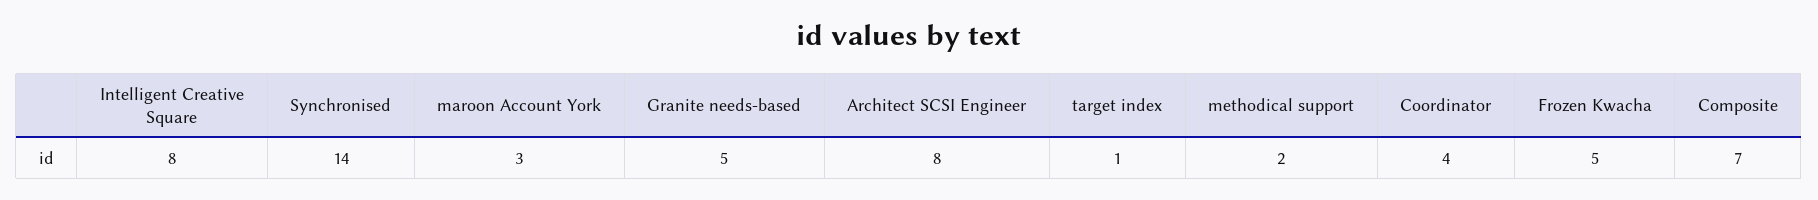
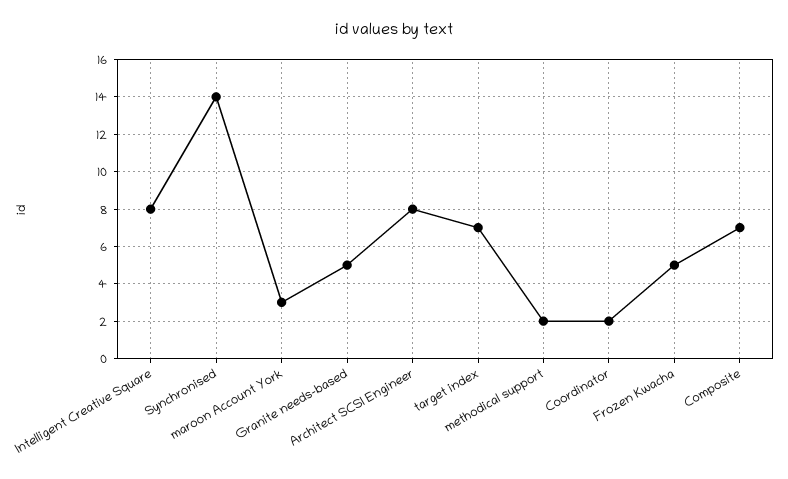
  {
    "Intelligent Creative Square": 8,
    "Synchronised": 14,
    "maroon Account York": 3,
    "Granite needs-based": 5,
    "Architect SCSI Engineer": 8,
-   "target index": 1,
+   "target index": 7,
    "methodical support": 2,
-   "Coordinator": 4,
+   "Coordinator": 2,
    "Frozen Kwacha": 5,
    "Composite": 7
  }

